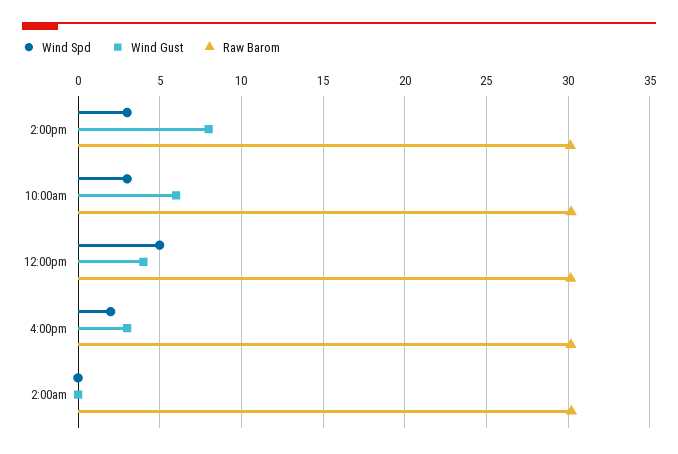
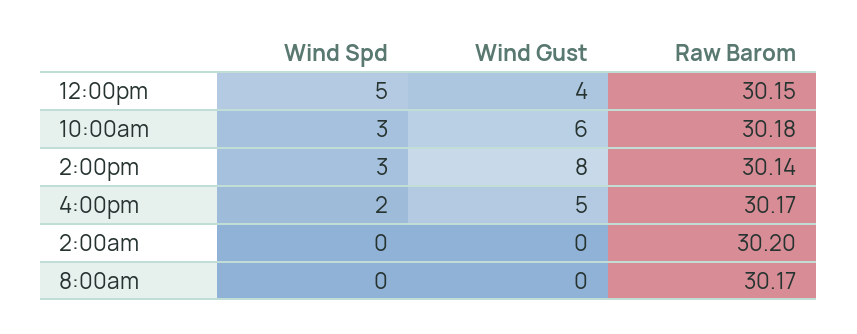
  {
    "Wind Spd": {
      "2:00pm": 3,
      "10:00am": 3,
      "12:00pm": 5,
      "4:00pm": 2,
-     "2:00am": 0
+     "2:00am": 0,
+     "8:00am": 0
    },
    "Wind Gust": {
      "2:00pm": 8,
      "10:00am": 6,
      "12:00pm": 4,
-     "4:00pm": 3,
+     "4:00pm": 5,
-     "2:00am": 0
+     "2:00am": 0,
+     "8:00am": 0
    },
    "Raw Barom": {
      "2:00pm": 30.14,
      "10:00am": 30.18,
      "12:00pm": 30.15,
      "4:00pm": 30.17,
-     "2:00am": 30.2
+     "2:00am": 30.2,
+     "8:00am": 30.17
    }
  }

